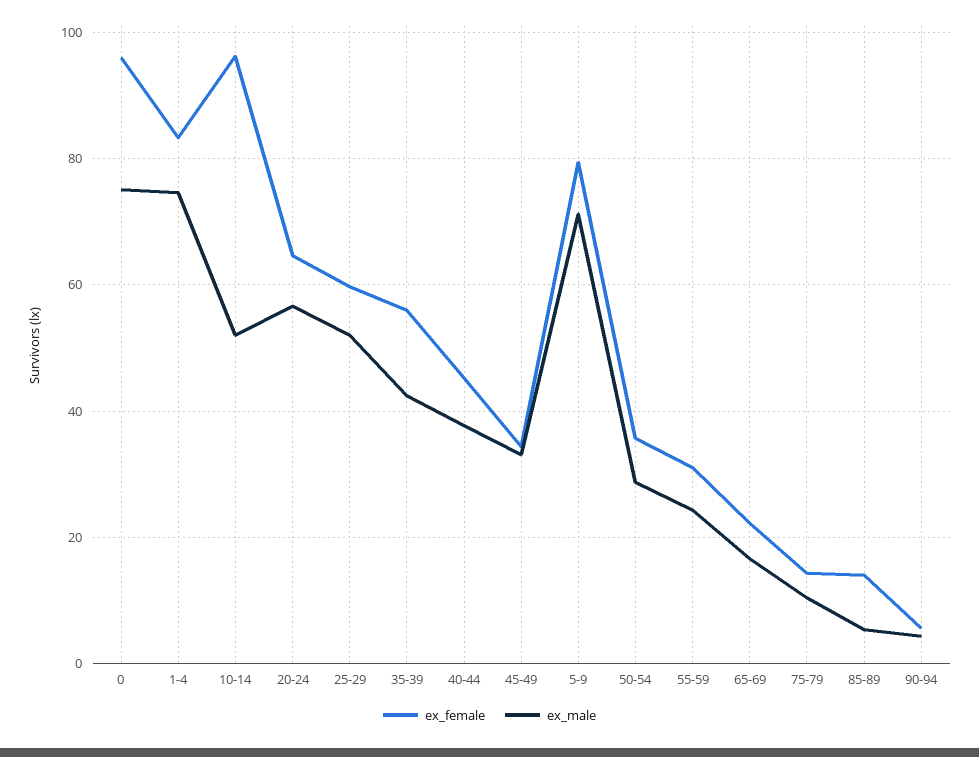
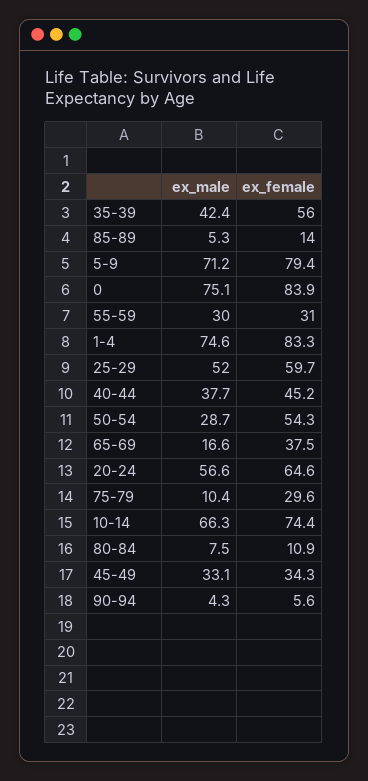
  {
    "ex_female": {
-     "0": 96,
+     "0": 83.9,
      "1-4": 83.3,
-     "10-14": 96,
+     "10-14": 74.4,
      "20-24": 64.6,
      "25-29": 59.7,
      "35-39": 56,
      "40-44": 45.2,
      "45-49": 34.3,
      "5-9": 79.4,
-     "50-54": 36,
+     "50-54": 54.3,
      "55-59": 31,
-     "65-69": 22,
+     "65-69": 37.5,
-     "75-79": 14,
+     "75-79": 29.6,
      "85-89": 14,
-     "90-94": 5.6
+     "90-94": 5.6,
+     "80-84": 10.9
    },
    "ex_male": {
      "0": 75.1,
      "1-4": 74.6,
-     "10-14": 52,
+     "10-14": 66.3,
      "20-24": 56.6,
      "25-29": 52,
      "35-39": 42.4,
      "40-44": 37.7,
      "45-49": 33.1,
      "5-9": 71.2,
      "50-54": 28.7,
-     "55-59": 24,
+     "55-59": 30,
      "65-69": 16.6,
      "75-79": 10.4,
      "85-89": 5.3,
-     "90-94": 4.3
+     "90-94": 4.3,
+     "80-84": 7.5
    }
  }

